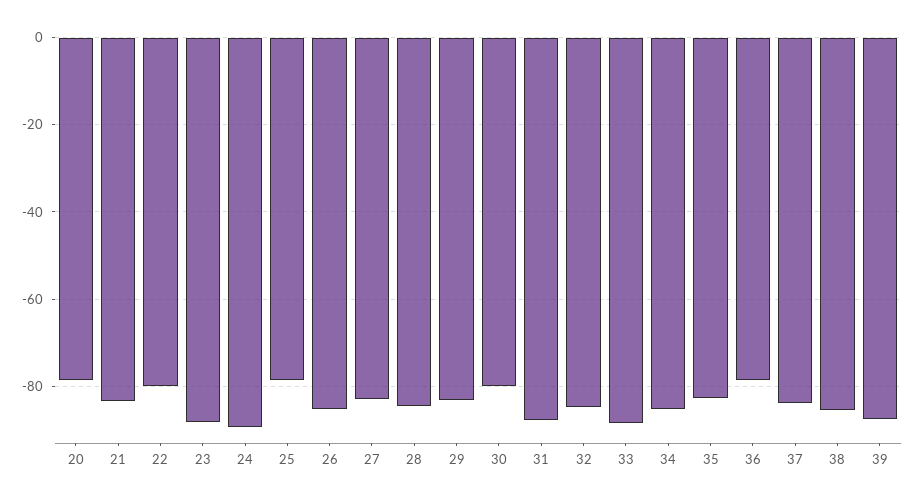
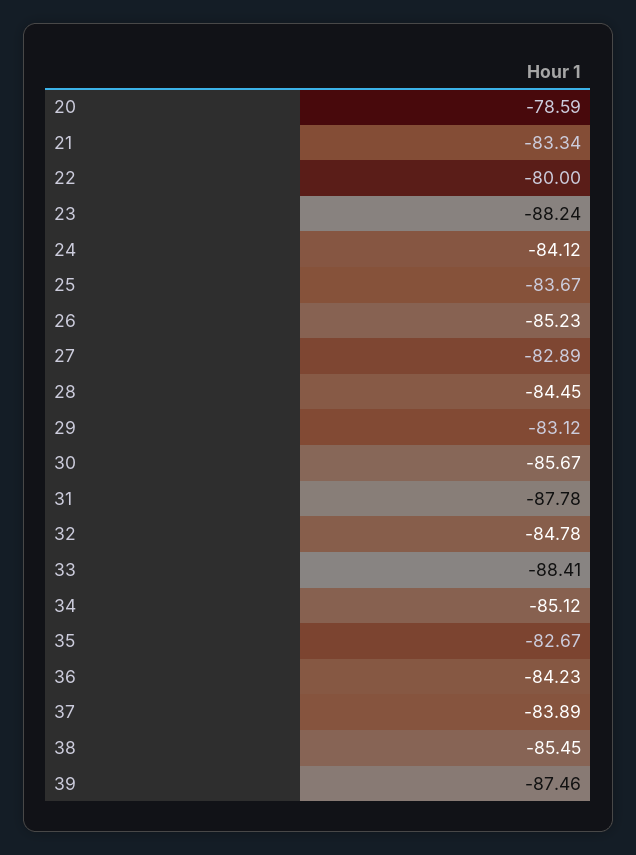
  {
    "20": -78.59,
    "21": -83.34,
    "22": -80,
    "23": -88.24,
-   "24": -90,
+   "24": -84.12,
-   "25": -78,
+   "25": -83.67,
    "26": -85.23,
    "27": -82.89,
    "28": -84.45,
    "29": -83.12,
-   "30": -80,
+   "30": -85.67,
    "31": -87.78,
    "32": -84.78,
    "33": -88.41,
    "34": -85.12,
    "35": -82.67,
-   "36": -78,
+   "36": -84.23,
    "37": -83.89,
    "38": -85.45,
    "39": -87.46
  }

